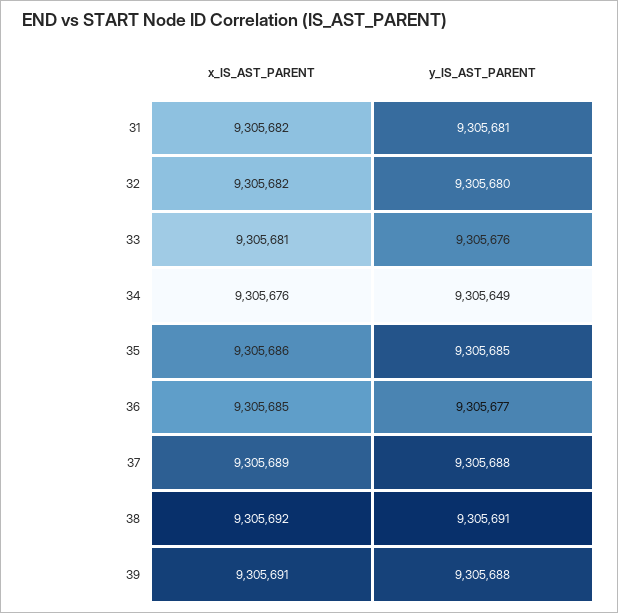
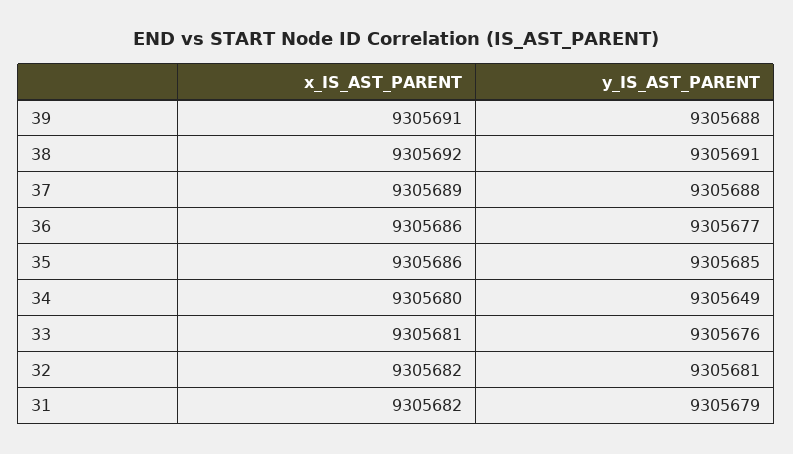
  {
    "x_IS_AST_PARENT": {
      "31": 9305682,
      "32": 9305682,
      "33": 9305681,
-     "34": 9305676,
+     "34": 9305680,
      "35": 9305686,
-     "36": 9305685,
+     "36": 9305686,
      "37": 9305689,
      "38": 9305692,
      "39": 9305691
    },
    "y_IS_AST_PARENT": {
-     "31": 9305681,
+     "31": 9305679,
-     "32": 9305680,
+     "32": 9305681,
      "33": 9305676,
      "34": 9305649,
      "35": 9305685,
      "36": 9305677,
      "37": 9305688,
      "38": 9305691,
      "39": 9305688
    }
  }

